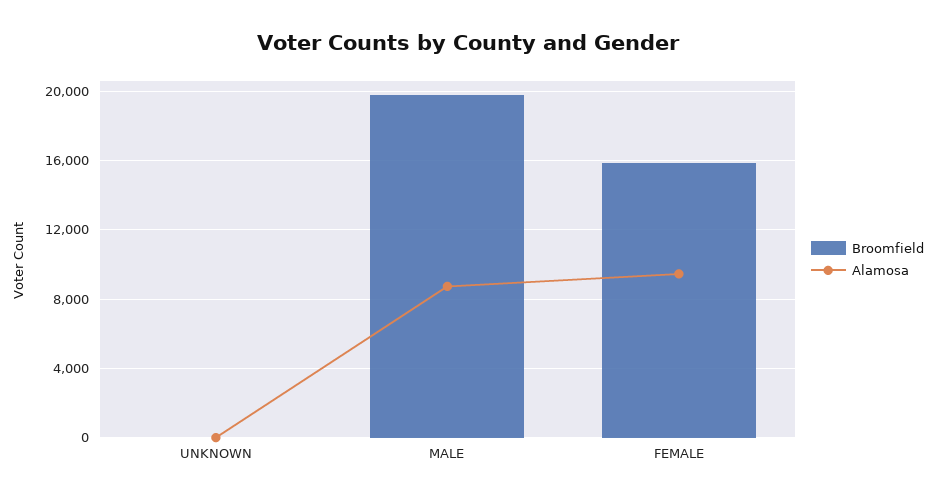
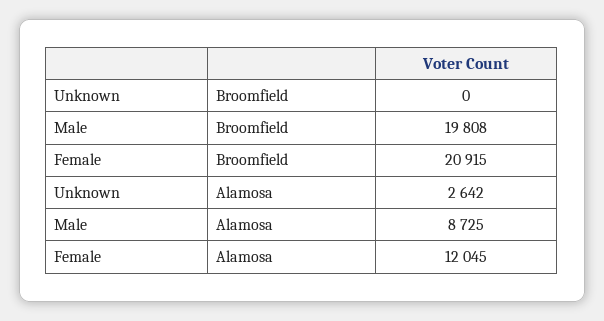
  {
    "Broomfield": {
      "UNKNOWN": 0,
      "MALE": 19808,
-     "FEMALE": 16000
+     "FEMALE": 20915
    },
    "Alamosa": {
-     "UNKNOWN": 0,
+     "UNKNOWN": 2642,
      "MALE": 8725,
-     "FEMALE": 9500
+     "FEMALE": 12045
    }
  }

